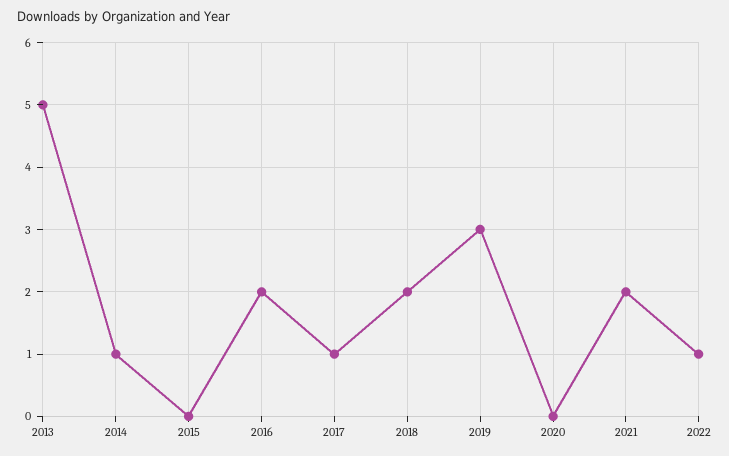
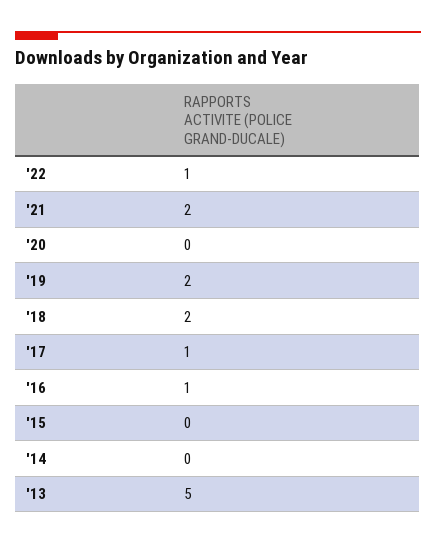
  {
    "2013": 5,
-   "2014": 1,
+   "2014": 0,
    "2015": 0,
-   "2016": 2,
+   "2016": 1,
    "2017": 1,
    "2018": 2,
-   "2019": 3,
+   "2019": 2,
    "2020": 0,
    "2021": 2,
    "2022": 1
  }

